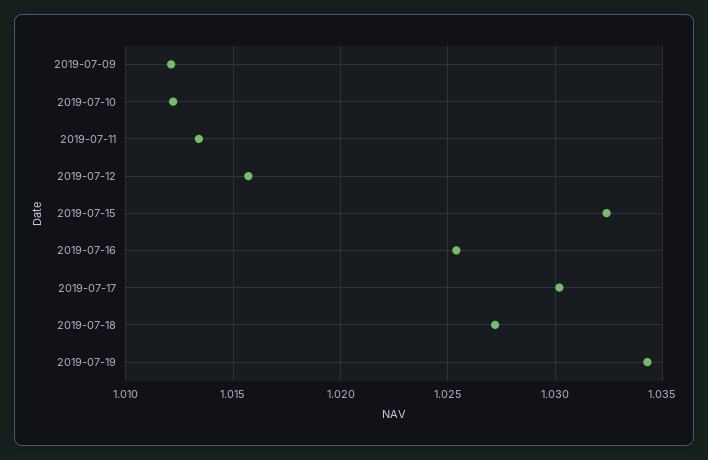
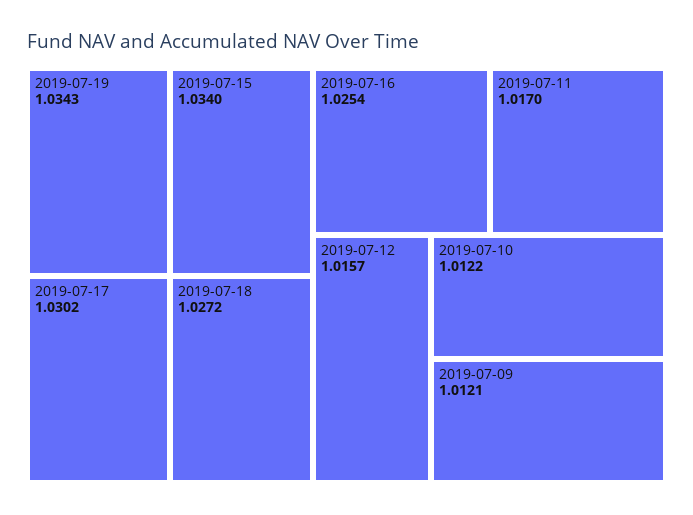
  {
    "2019-07-09": 1.0121,
    "2019-07-10": 1.0122,
-   "2019-07-11": 1.0135,
+   "2019-07-11": 1.017,
    "2019-07-12": 1.0157,
-   "2019-07-15": 1.0325,
+   "2019-07-15": 1.034,
    "2019-07-16": 1.0254,
    "2019-07-17": 1.0302,
    "2019-07-18": 1.0272,
    "2019-07-19": 1.0343
  }

